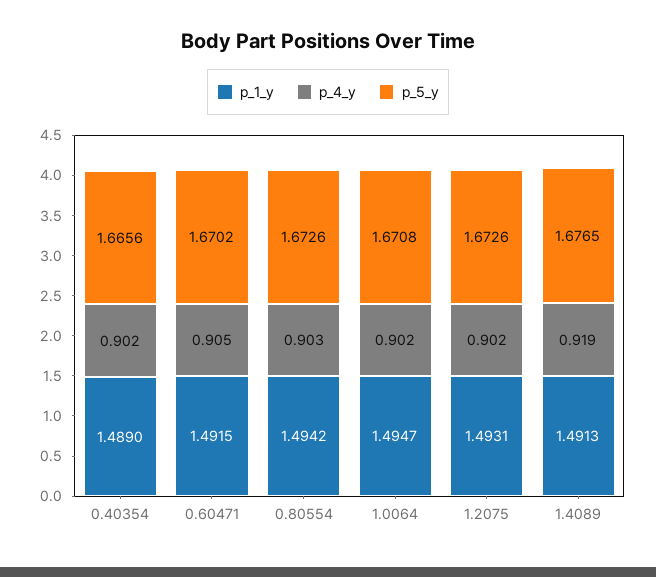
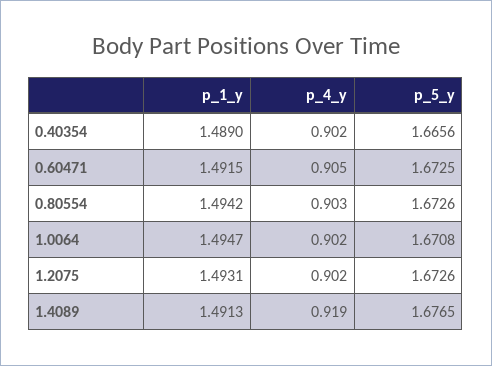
  {
    "p_1_y": {
      "0.40354": 1.489,
      "0.60471": 1.4915,
      "0.80554": 1.4942,
      "1.0064": 1.4947,
      "1.2075": 1.4931,
      "1.4089": 1.4913
    },
    "p_4_y": {
      "0.40354": 0.902,
      "0.60471": 0.905,
      "0.80554": 0.903,
      "1.0064": 0.902,
      "1.2075": 0.902,
      "1.4089": 0.919
    },
    "p_5_y": {
      "0.40354": 1.6656,
-     "0.60471": 1.6702,
+     "0.60471": 1.6725,
      "0.80554": 1.6726,
      "1.0064": 1.6708,
      "1.2075": 1.6726,
      "1.4089": 1.6765
    }
  }

